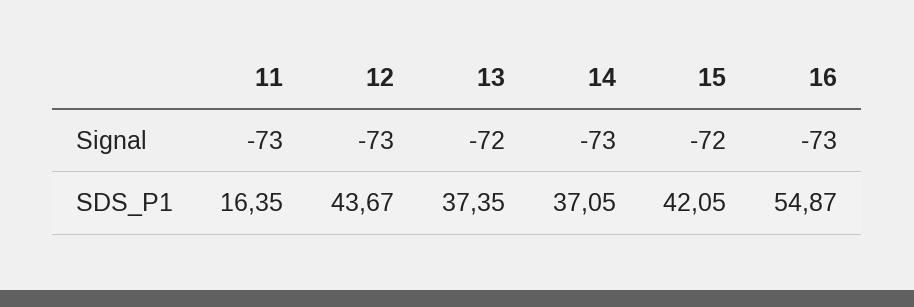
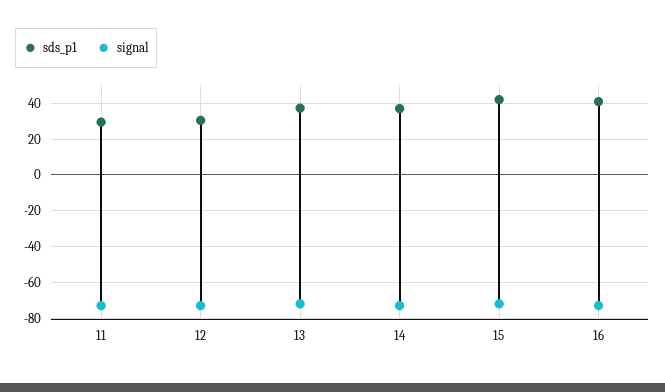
  {
    "Signal": {
      "11": -73,
      "12": -73,
      "13": -72,
      "14": -73,
      "15": -72,
      "16": -73
    },
    "SDS_P1": {
-     "11": 16.35,
+     "11": 30,
-     "12": 43.67,
+     "12": 30,
      "13": 37.35,
      "14": 37.05,
      "15": 42.05,
-     "16": 54.87
+     "16": 40
    }
  }

